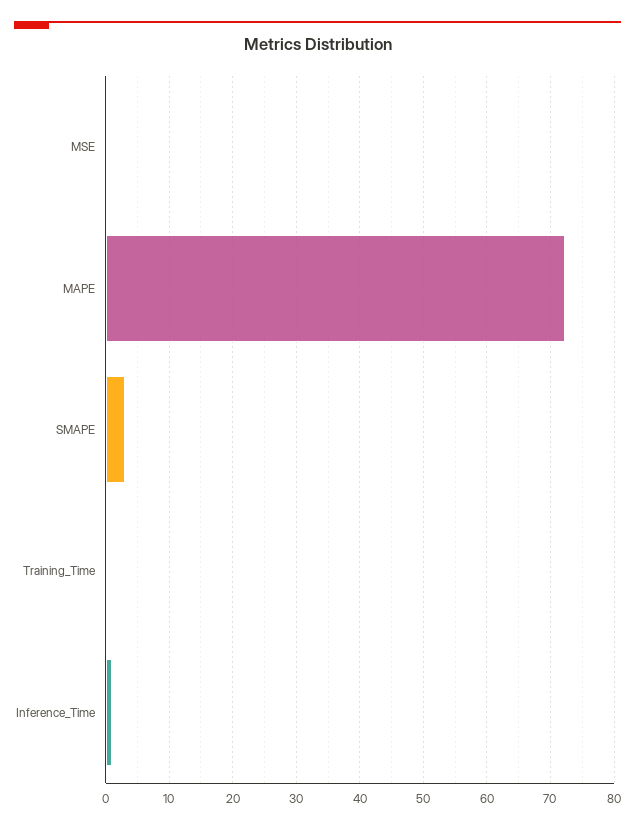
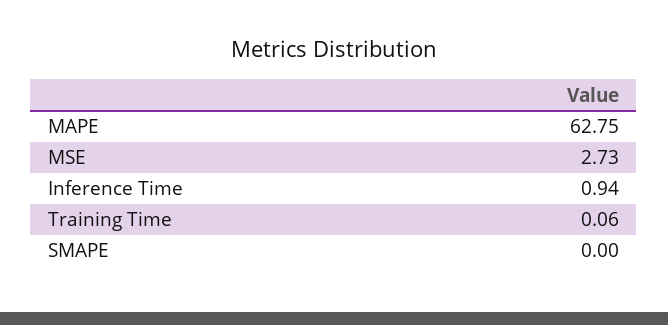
  {
-   "MSE": 0,
+   "MSE": 2.73,
-   "MAPE": 72,
+   "MAPE": 62.75,
-   "SMAPE": 3,
+   "SMAPE": 0,
    "Training_Time": 0.06,
    "Inference_Time": 0.94
  }

